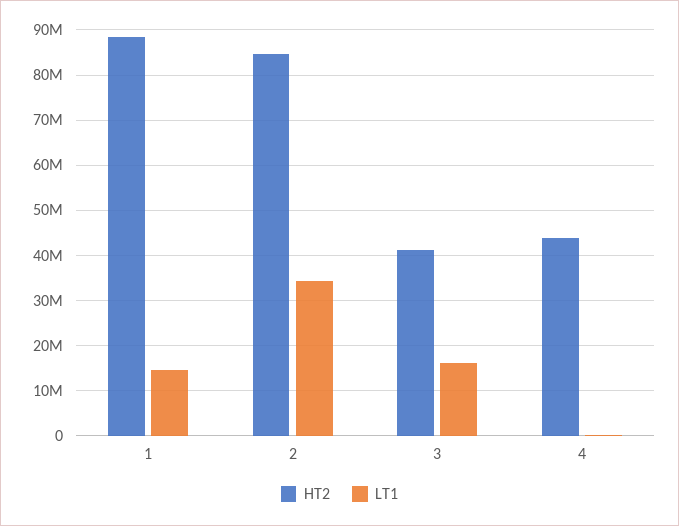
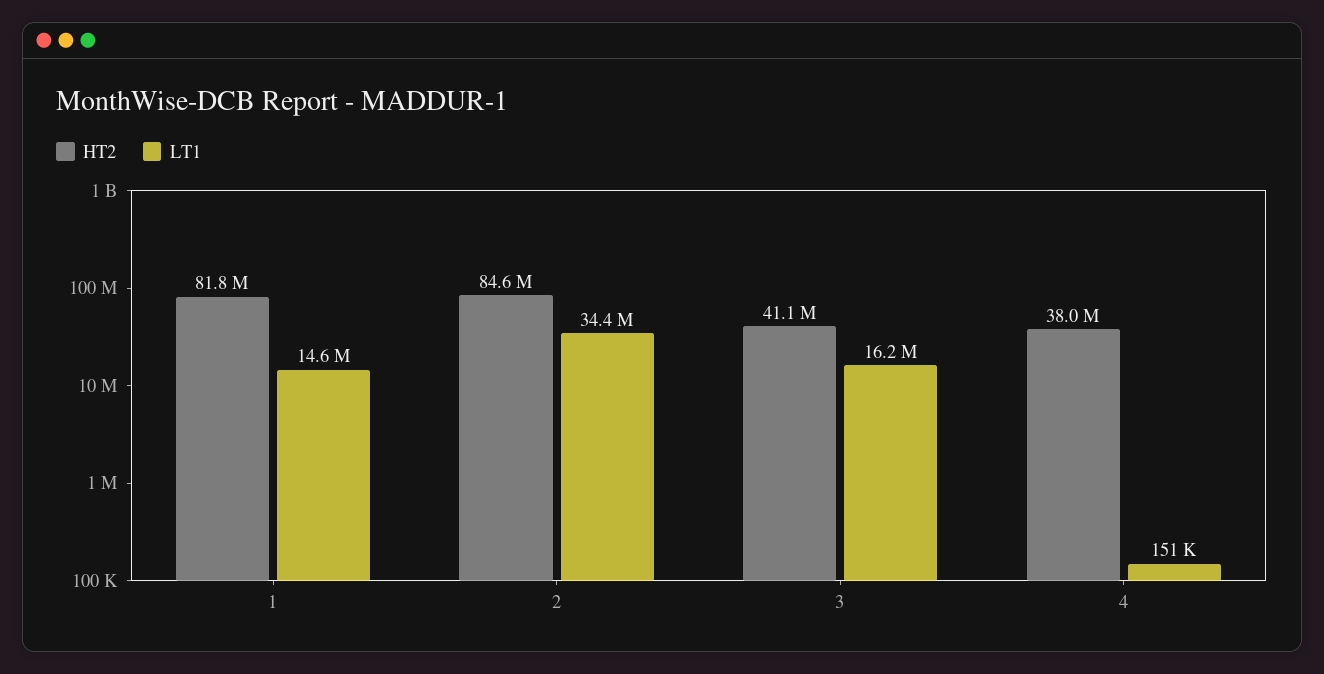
  {
    "HT2": {
-     "1": 88000000,
+     "1": 81800000,
      "2": 84600000,
      "3": 41100000,
-     "4": 44000000
+     "4": 38000000
    },
    "LT1": {
      "1": 14600000,
      "2": 34400000,
      "3": 16200000,
      "4": 151000
    }
  }

